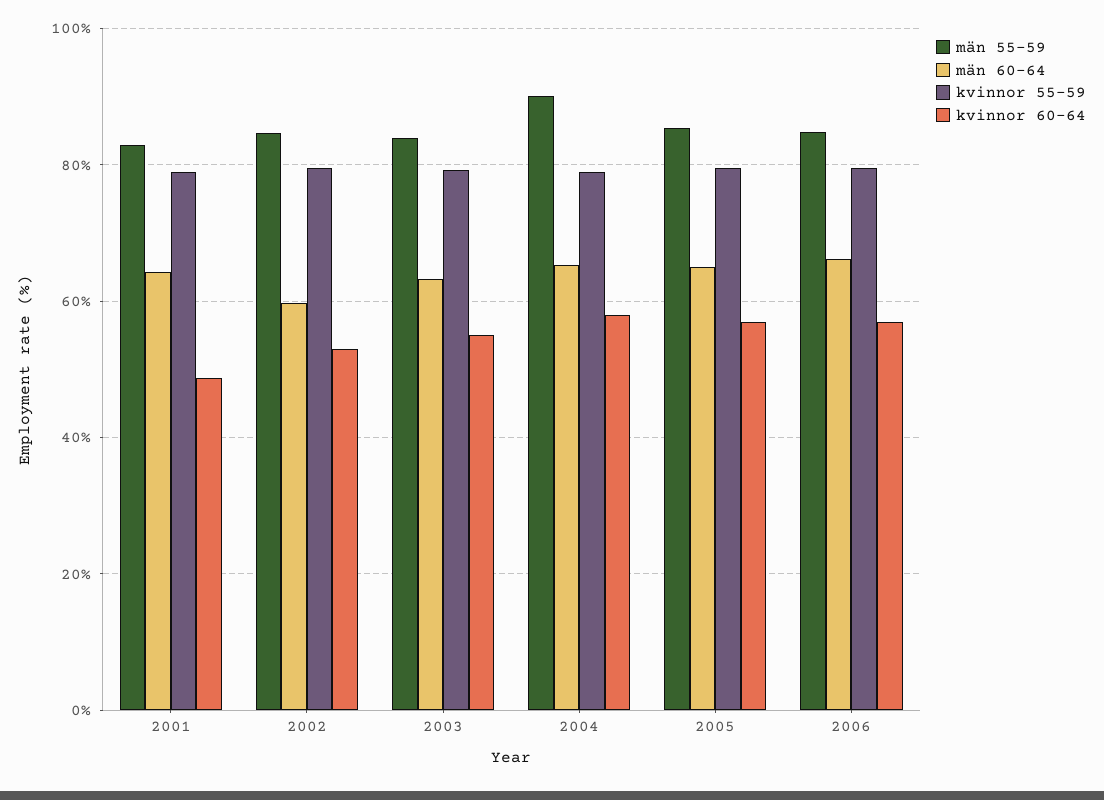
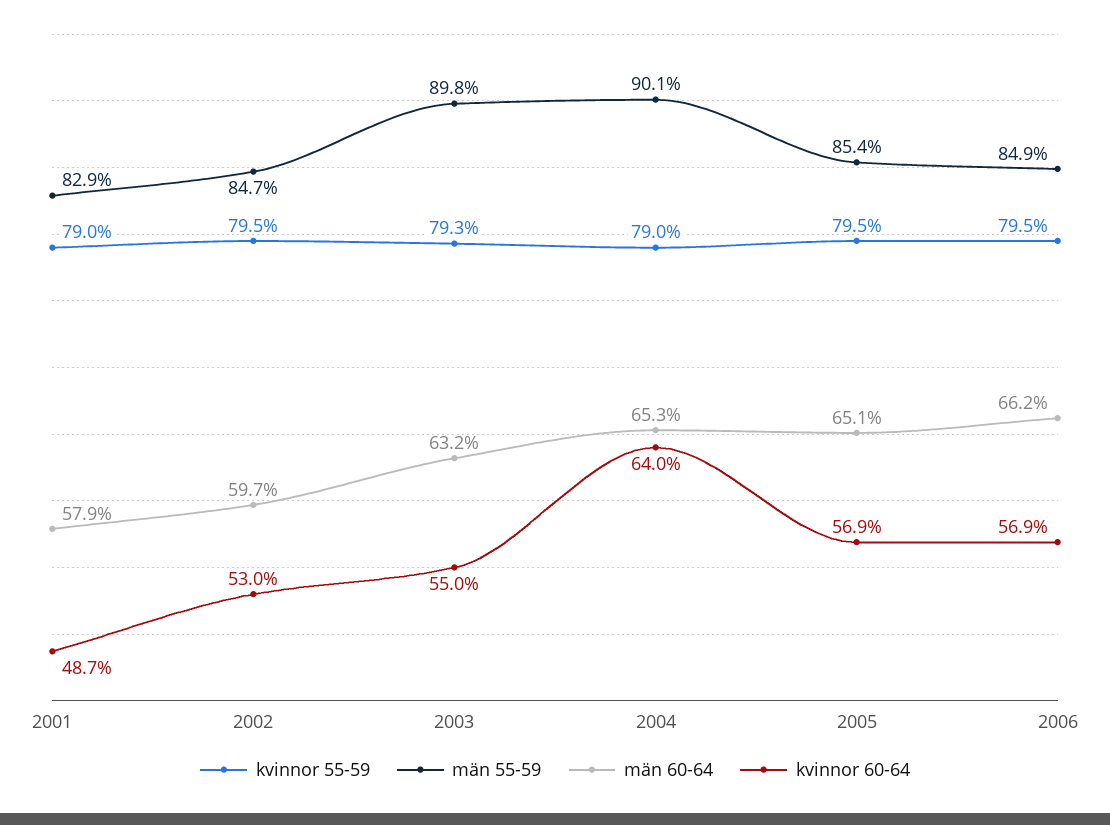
  {
    "män 55-59": {
      "2001": 82.9,
      "2002": 84.7,
-     "2003": 84,
+     "2003": 89.8,
      "2004": 90.1,
      "2005": 85.4,
      "2006": 84.9
    },
    "män 60-64": {
-     "2001": 64,
+     "2001": 57.9,
      "2002": 59.7,
      "2003": 63.2,
      "2004": 65.3,
      "2005": 65.1,
      "2006": 66.2
    },
    "kvinnor 55-59": {
      "2001": 79,
      "2002": 79.5,
      "2003": 79.3,
      "2004": 79,
      "2005": 79.5,
      "2006": 79.5
    },
    "kvinnor 60-64": {
      "2001": 48.7,
      "2002": 53,
      "2003": 55,
-     "2004": 58,
+     "2004": 64,
      "2005": 56.9,
      "2006": 56.9
    }
  }

